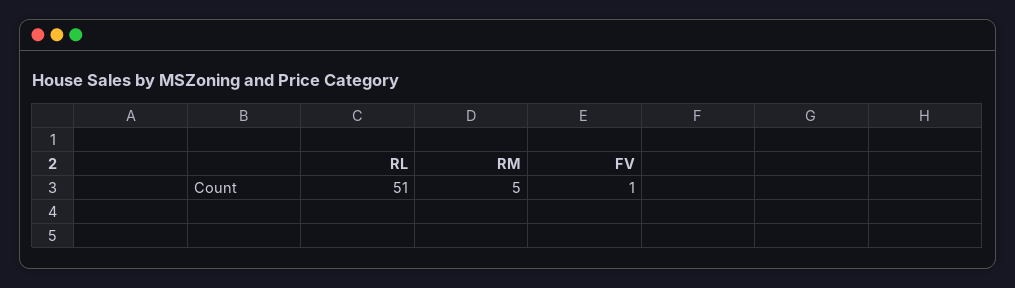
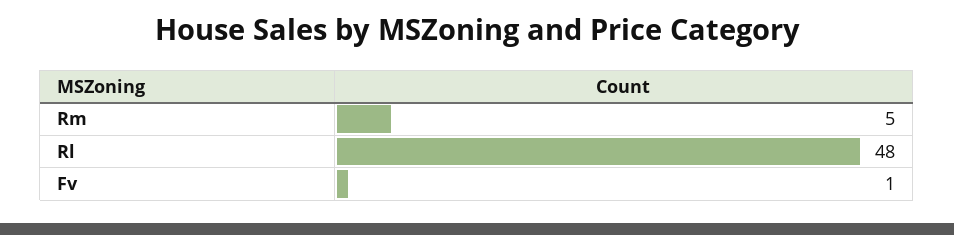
  {
-   "RL": 51,
+   "RL": 48,
    "RM": 5,
    "FV": 1
  }

